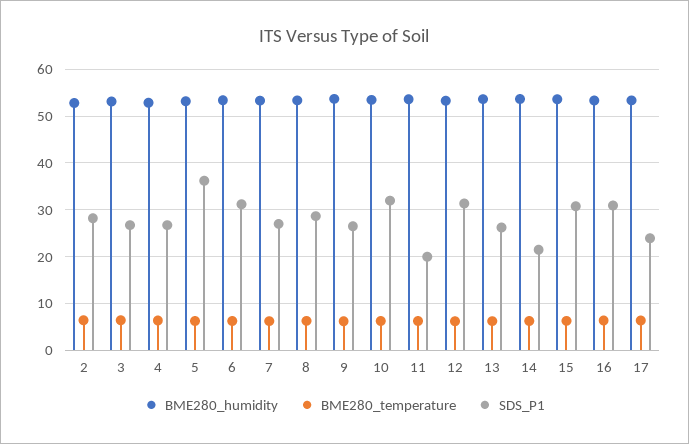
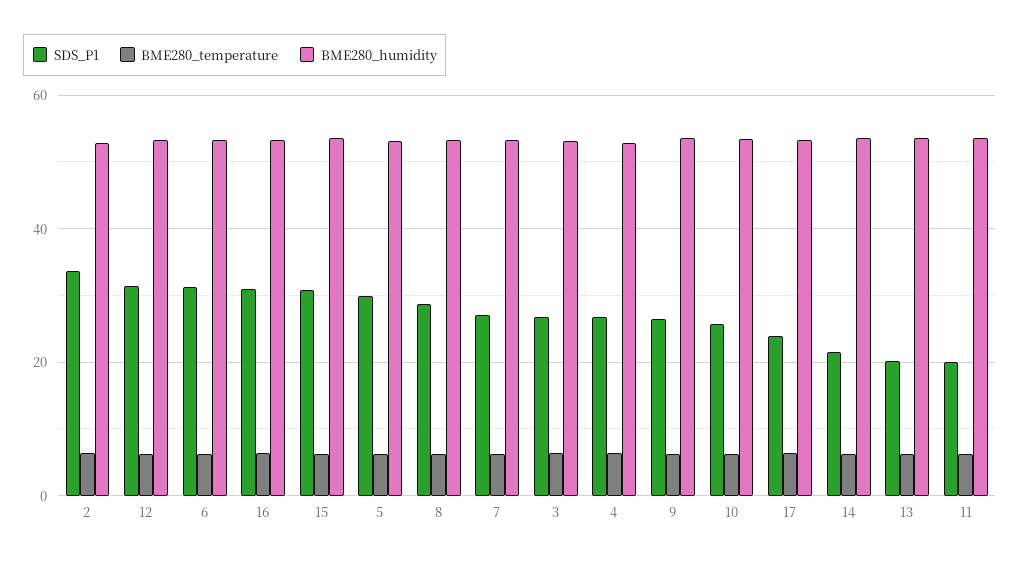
  {
    "BME280_humidity": {
      "2": 52,
      "3": 54,
      "4": 52,
      "5": 54,
      "6": 54,
      "7": 54,
      "8": 54,
      "9": 54,
      "10": 54,
      "11": 54,
      "12": 54,
      "13": 54,
      "14": 54,
      "15": 54,
      "16": 54,
      "17": 54
    },
    "BME280_temperature": {
      "2": 6,
      "3": 6,
      "4": 6,
      "5": 6,
      "6": 6,
      "7": 6,
      "8": 6,
      "9": 6,
      "10": 6,
      "11": 6,
      "12": 6,
      "13": 6,
      "14": 6,
      "15": 6,
      "16": 6,
      "17": 6
    },
    "SDS_P1": {
-     "2": 28,
+     "2": 34,
      "3": 26,
      "4": 26,
-     "5": 36,
+     "5": 30,
      "6": 32,
      "7": 28,
      "8": 28,
      "9": 26,
-     "10": 32,
+     "10": 26,
      "11": 20,
      "12": 32,
-     "13": 26,
+     "13": 20,
      "14": 22,
      "15": 30,
      "16": 30,
      "17": 24
    }
  }

